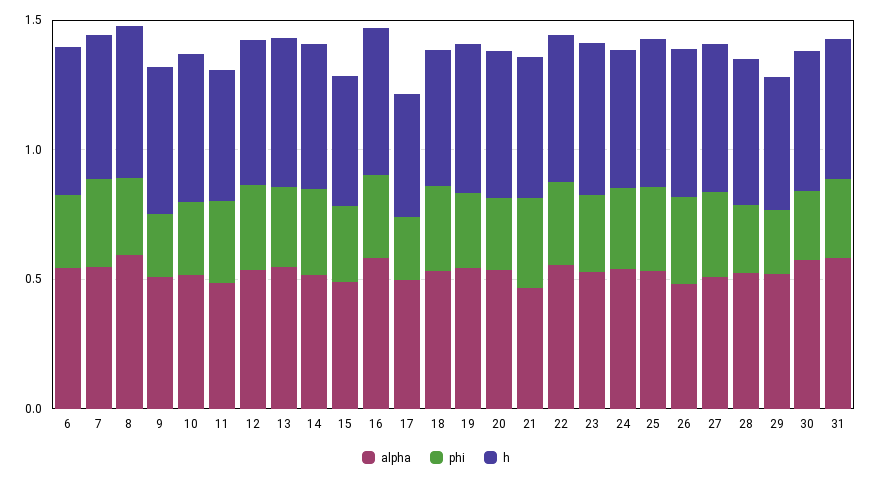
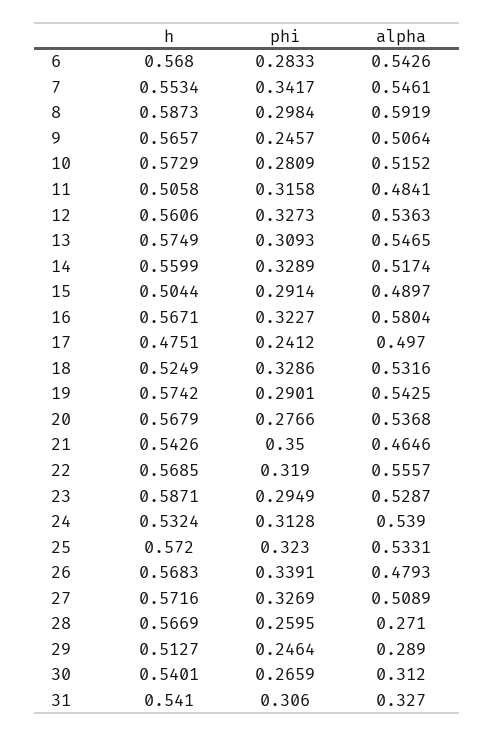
  {
    "alpha": {
      "6": 0.5426,
      "7": 0.5461,
      "8": 0.5919,
      "9": 0.5064,
      "10": 0.5152,
      "11": 0.4841,
      "12": 0.5363,
      "13": 0.5465,
      "14": 0.5174,
      "15": 0.4897,
      "16": 0.5804,
      "17": 0.497,
      "18": 0.5316,
      "19": 0.5425,
      "20": 0.5368,
      "21": 0.4646,
      "22": 0.5557,
      "23": 0.5287,
      "24": 0.539,
      "25": 0.5331,
      "26": 0.4793,
      "27": 0.5089,
-     "28": 0.5,
+     "28": 0.271,
-     "29": 0.5,
+     "29": 0.289,
-     "30": 0.6,
+     "30": 0.312,
-     "31": 0.6
+     "31": 0.327
    },
    "phi": {
      "6": 0.2833,
      "7": 0.3417,
      "8": 0.2984,
      "9": 0.2457,
      "10": 0.2809,
      "11": 0.3158,
      "12": 0.3273,
      "13": 0.3093,
      "14": 0.3289,
      "15": 0.2914,
      "16": 0.3227,
      "17": 0.2412,
      "18": 0.3286,
      "19": 0.2901,
      "20": 0.2766,
      "21": 0.35,
      "22": 0.319,
      "23": 0.2949,
      "24": 0.3128,
      "25": 0.323,
      "26": 0.3391,
      "27": 0.3269,
      "28": 0.2595,
      "29": 0.2464,
      "30": 0.2659,
      "31": 0.306
    },
    "h": {
      "6": 0.568,
      "7": 0.5534,
      "8": 0.5873,
      "9": 0.5657,
      "10": 0.5729,
      "11": 0.5058,
      "12": 0.5606,
      "13": 0.5749,
      "14": 0.5599,
      "15": 0.5044,
      "16": 0.5671,
      "17": 0.4751,
      "18": 0.5249,
      "19": 0.5742,
      "20": 0.5679,
      "21": 0.5426,
      "22": 0.5685,
      "23": 0.5871,
      "24": 0.5324,
      "25": 0.572,
      "26": 0.5683,
      "27": 0.5716,
      "28": 0.5669,
      "29": 0.5127,
      "30": 0.5401,
      "31": 0.541
    }
  }

